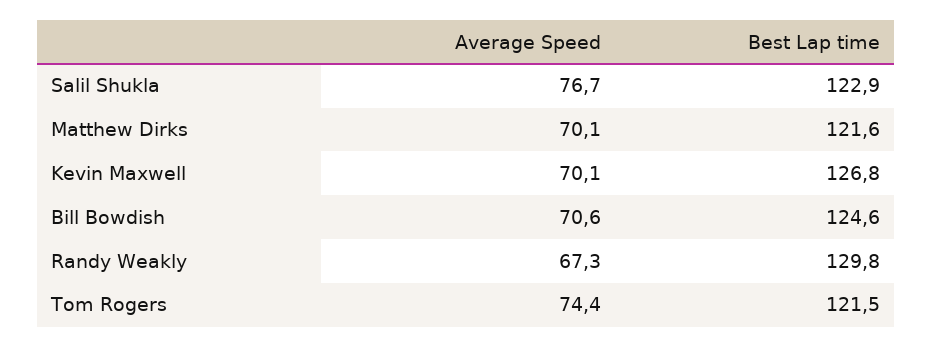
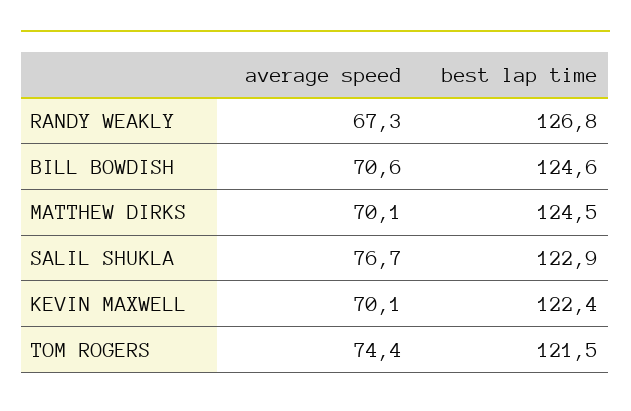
  {
    "Average Speed": {
      "Salil Shukla": 76.7,
      "Matthew Dirks": 70.1,
      "Kevin Maxwell": 70.1,
      "Bill Bowdish": 70.6,
      "Randy Weakly": 67.3,
      "Tom Rogers": 74.4
    },
    "Best Lap time": {
      "Salil Shukla": 122.9,
-     "Matthew Dirks": 121.6,
+     "Matthew Dirks": 124.5,
-     "Kevin Maxwell": 126.8,
+     "Kevin Maxwell": 122.4,
      "Bill Bowdish": 124.6,
-     "Randy Weakly": 129.8,
+     "Randy Weakly": 126.8,
      "Tom Rogers": 121.5
    }
  }

